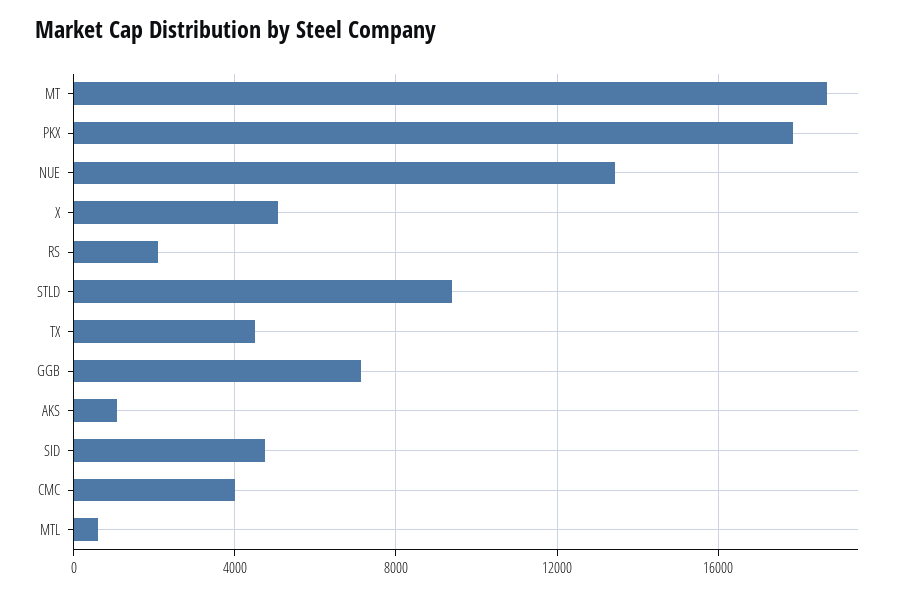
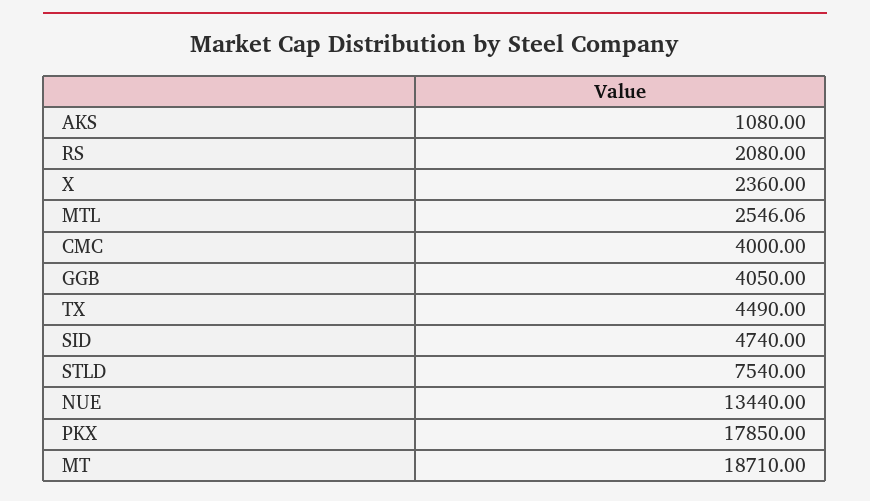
  {
    "MT": 18710,
    "PKX": 17850,
    "NUE": 13440,
-   "X": 5000,
+   "X": 2360,
    "RS": 2080,
-   "STLD": 9500,
+   "STLD": 7540,
    "TX": 4490,
-   "GGB": 7000,
+   "GGB": 4050,
    "AKS": 1080,
    "SID": 4740,
    "CMC": 4000,
-   "MTL": 500
+   "MTL": 2546.06
  }

